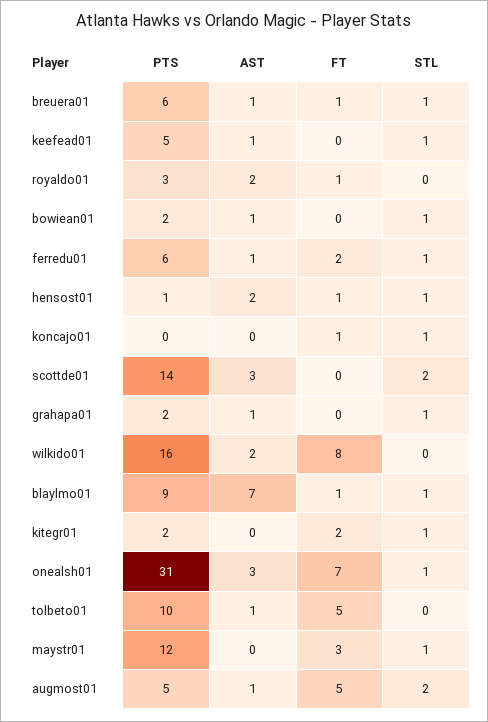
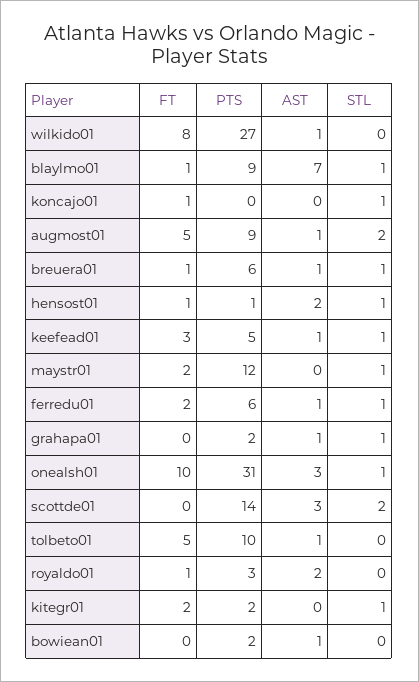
  {
    "PTS": {
      "breuera01": 6,
      "keefead01": 5,
      "royaldo01": 3,
      "bowiean01": 2,
      "ferredu01": 6,
      "hensost01": 1,
      "koncajo01": 0,
      "scottde01": 14,
      "grahapa01": 2,
-     "wilkido01": 16,
+     "wilkido01": 27,
      "blaylmo01": 9,
      "kitegr01": 2,
      "onealsh01": 31,
      "tolbeto01": 10,
      "maystr01": 12,
-     "augmost01": 5
+     "augmost01": 9
    },
    "AST": {
      "breuera01": 1,
      "keefead01": 1,
      "royaldo01": 2,
      "bowiean01": 1,
      "ferredu01": 1,
      "hensost01": 2,
      "koncajo01": 0,
      "scottde01": 3,
      "grahapa01": 1,
-     "wilkido01": 2,
+     "wilkido01": 1,
      "blaylmo01": 7,
      "kitegr01": 0,
      "onealsh01": 3,
      "tolbeto01": 1,
      "maystr01": 0,
      "augmost01": 1
    },
    "FT": {
      "breuera01": 1,
-     "keefead01": 0,
+     "keefead01": 3,
      "royaldo01": 1,
      "bowiean01": 0,
      "ferredu01": 2,
      "hensost01": 1,
      "koncajo01": 1,
      "scottde01": 0,
      "grahapa01": 0,
      "wilkido01": 8,
      "blaylmo01": 1,
      "kitegr01": 2,
-     "onealsh01": 7,
+     "onealsh01": 10,
      "tolbeto01": 5,
-     "maystr01": 3,
+     "maystr01": 2,
      "augmost01": 5
    },
    "STL": {
      "breuera01": 1,
      "keefead01": 1,
      "royaldo01": 0,
-     "bowiean01": 1,
+     "bowiean01": 0,
      "ferredu01": 1,
      "hensost01": 1,
      "koncajo01": 1,
      "scottde01": 2,
      "grahapa01": 1,
      "wilkido01": 0,
      "blaylmo01": 1,
      "kitegr01": 1,
      "onealsh01": 1,
      "tolbeto01": 0,
      "maystr01": 1,
      "augmost01": 2
    }
  }

